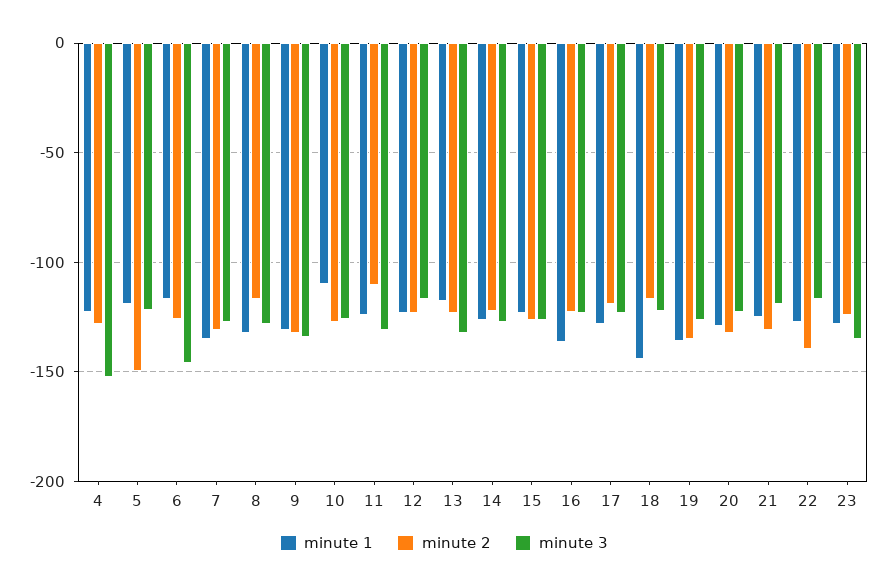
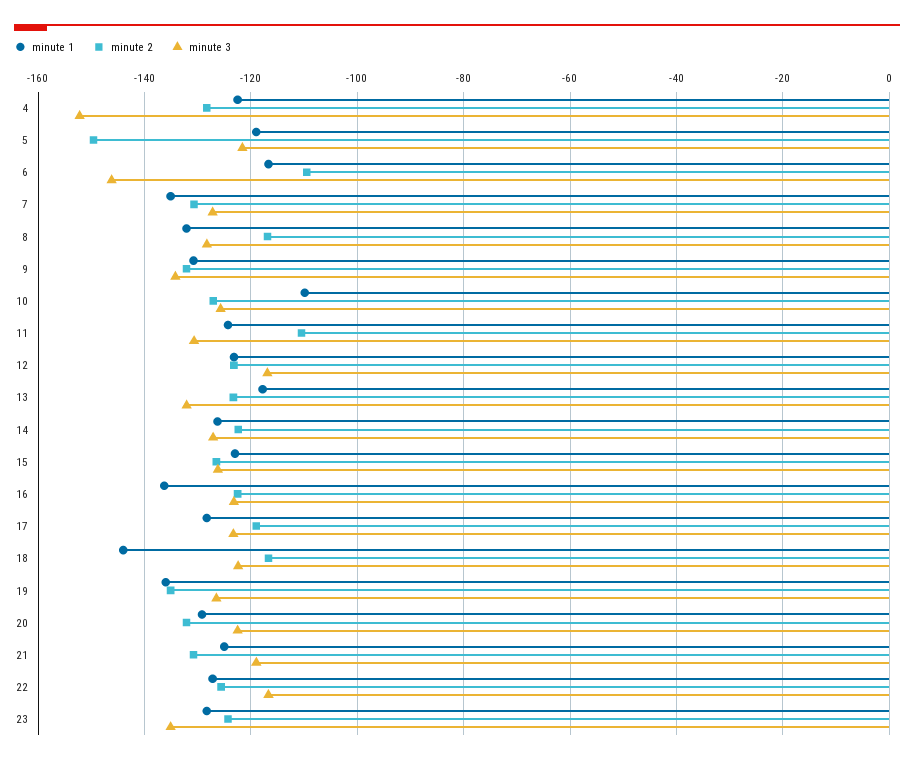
  {
    "minute 1": {
      "4": -122,
      "5": -120,
      "6": -116,
      "7": -136,
      "8": -132,
      "9": -130,
      "10": -110,
      "11": -124,
      "12": -124,
      "13": -118,
      "14": -126,
      "15": -124,
      "16": -136,
      "17": -128,
      "18": -144,
      "19": -136,
      "20": -130,
      "21": -126,
      "22": -128,
      "23": -128
    },
    "minute 2": {
      "4": -128,
      "5": -150,
-     "6": -125,
+     "6": -110,
      "7": -130,
      "8": -116,
      "9": -132,
      "10": -128,
      "11": -110,
      "12": -124,
      "13": -124,
      "14": -122,
      "15": -126,
      "16": -122,
      "17": -120,
      "18": -116,
      "19": -136,
      "20": -132,
      "21": -130,
-     "22": -140,
+     "22": -126,
      "23": -124
    },
    "minute 3": {
      "4": -152,
      "5": -122,
      "6": -146,
      "7": -128,
      "8": -128,
      "9": -134,
      "10": -126,
      "11": -130,
      "12": -116,
      "13": -132,
      "14": -128,
      "15": -126,
      "16": -124,
      "17": -124,
      "18": -122,
      "19": -126,
      "20": -122,
      "21": -120,
      "22": -116,
      "23": -136
    }
  }

